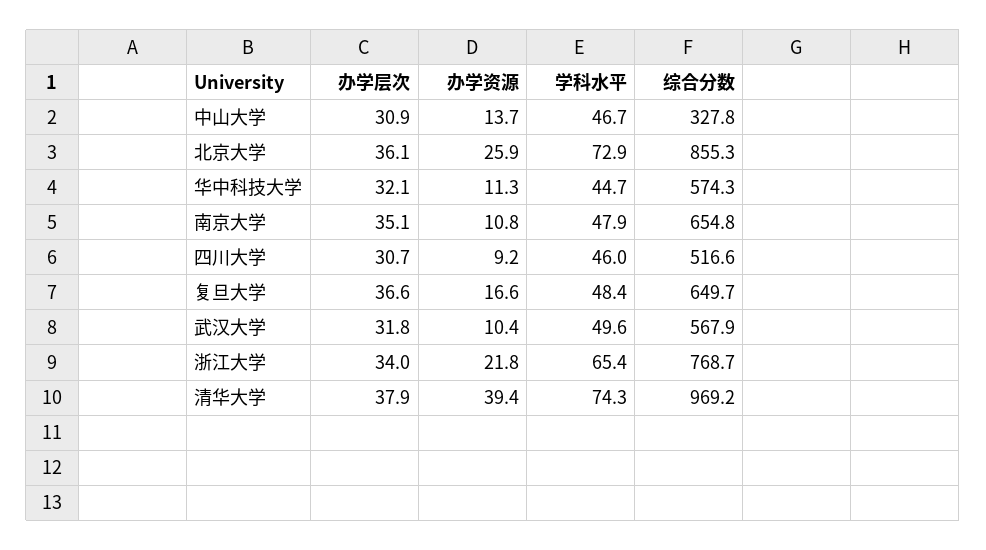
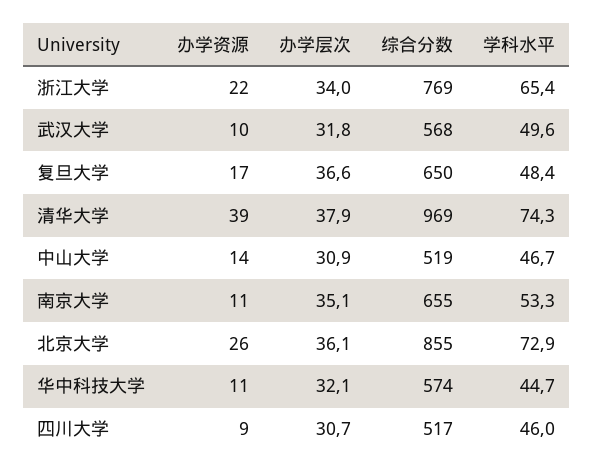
  {
    "办学层次": {
      "中山大学": 30.9,
      "北京大学": 36.1,
      "华中科技大学": 32.1,
      "南京大学": 35.1,
      "四川大学": 30.7,
      "复旦大学": 36.6,
      "武汉大学": 31.8,
      "浙江大学": 34,
      "清华大学": 37.9
    },
    "办学资源": {
      "中山大学": 13.7,
      "北京大学": 25.9,
      "华中科技大学": 11.3,
      "南京大学": 10.8,
      "四川大学": 9.2,
      "复旦大学": 16.6,
      "武汉大学": 10.4,
      "浙江大学": 21.8,
      "清华大学": 39.4
    },
    "学科水平": {
      "中山大学": 46.7,
      "北京大学": 72.9,
      "华中科技大学": 44.7,
-     "南京大学": 47.9,
+     "南京大学": 53.3,
      "四川大学": 46,
      "复旦大学": 48.4,
      "武汉大学": 49.6,
      "浙江大学": 65.4,
      "清华大学": 74.3
    },
    "综合分数": {
-     "中山大学": 327.8,
+     "中山大学": 519,
      "北京大学": 855.3,
      "华中科技大学": 574.3,
      "南京大学": 654.8,
      "四川大学": 516.6,
      "复旦大学": 649.7,
      "武汉大学": 567.9,
      "浙江大学": 768.7,
      "清华大学": 969.2
    }
  }

